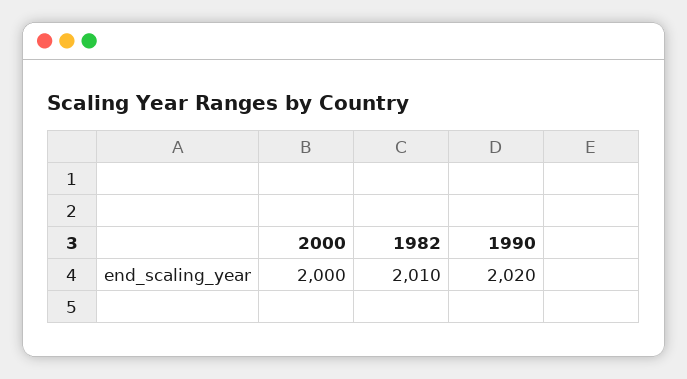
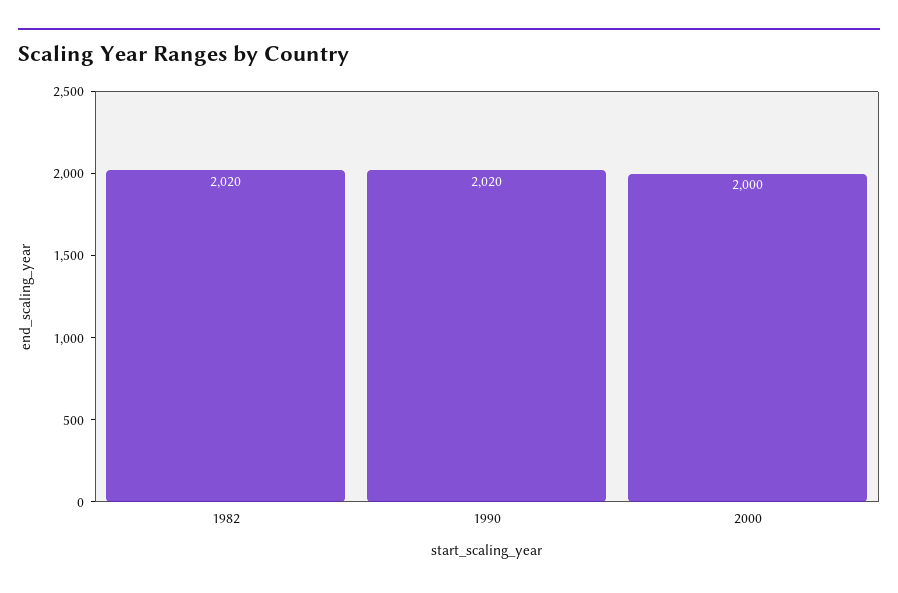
  {
    "2000": 2000,
-   "1982": 2010,
+   "1982": 2020,
    "1990": 2020
  }

